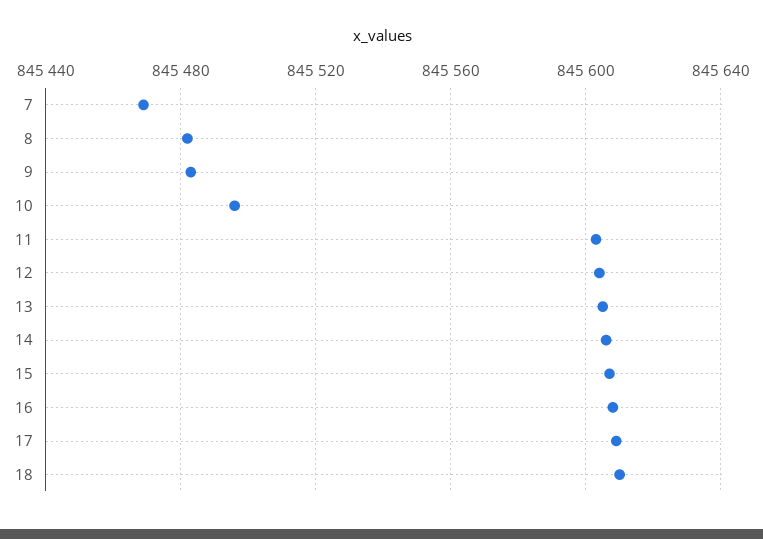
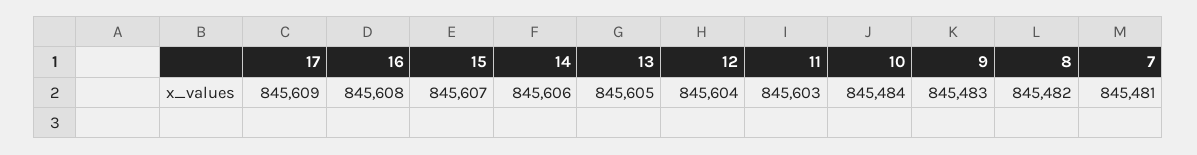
  {
-   "7": 845470,
+   "7": 845481,
    "8": 845482,
    "9": 845483,
-   "10": 845495,
+   "10": 845484,
    "11": 845603,
    "12": 845604,
    "13": 845605,
    "14": 845606,
    "15": 845607,
    "16": 845608,
-   "17": 845609,
+   "17": 845609
-   "18": 845610
  }

